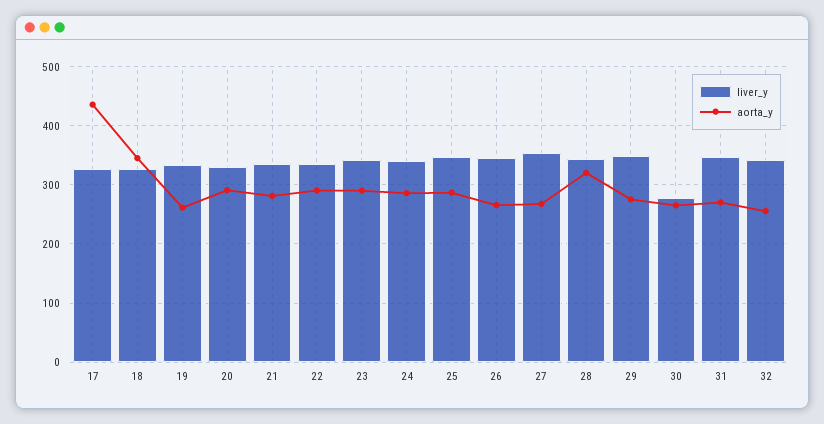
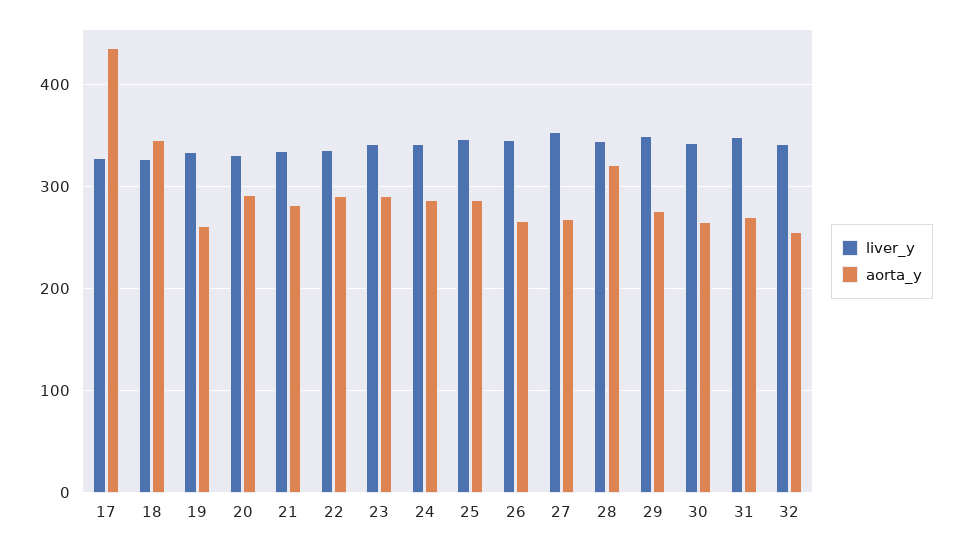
  {
    "liver_y": {
      "17": 330,
      "18": 330,
      "19": 330,
      "20": 330,
      "21": 330,
      "22": 340,
      "23": 340,
      "24": 340,
      "25": 350,
      "26": 350,
      "27": 350,
      "28": 340,
      "29": 350,
-     "30": 280,
+     "30": 340,
      "31": 350,
      "32": 340
    },
    "aorta_y": {
      "17": 440,
      "18": 350,
      "19": 260,
      "20": 290,
      "21": 280,
      "22": 290,
      "23": 290,
      "24": 290,
      "25": 290,
      "26": 270,
      "27": 270,
      "28": 320,
      "29": 280,
      "30": 270,
      "31": 270,
      "32": 260
    }
  }

